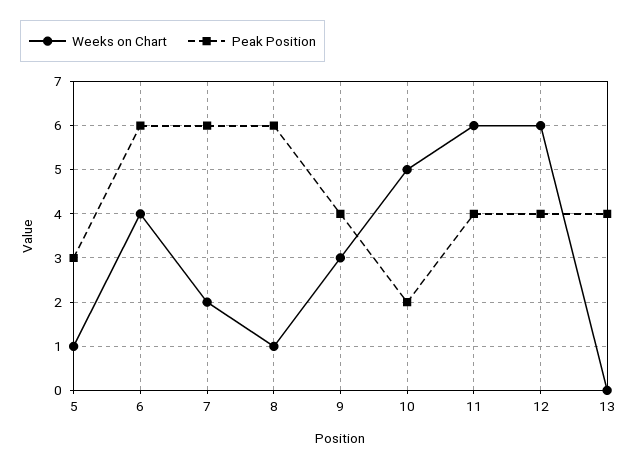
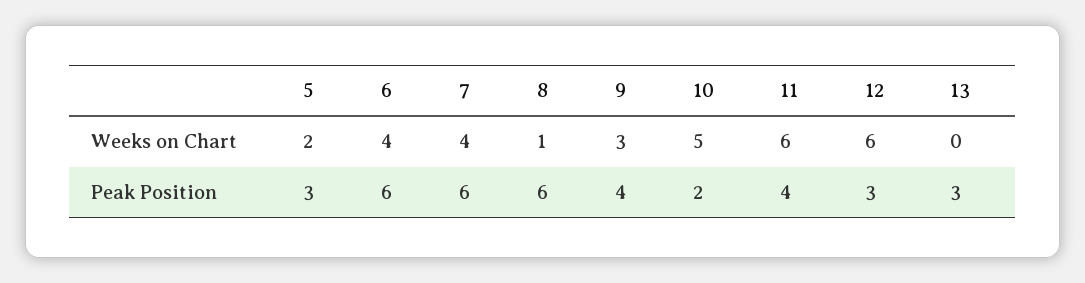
  {
    "Weeks on Chart": {
-     "5": 1,
+     "5": 2,
      "6": 4,
-     "7": 2,
+     "7": 4,
      "8": 1,
      "9": 3,
      "10": 5,
      "11": 6,
      "12": 6,
      "13": 0
    },
    "Peak Position": {
      "5": 3,
      "6": 6,
      "7": 6,
      "8": 6,
      "9": 4,
      "10": 2,
      "11": 4,
-     "12": 4,
+     "12": 3,
-     "13": 4
+     "13": 3
    }
  }

